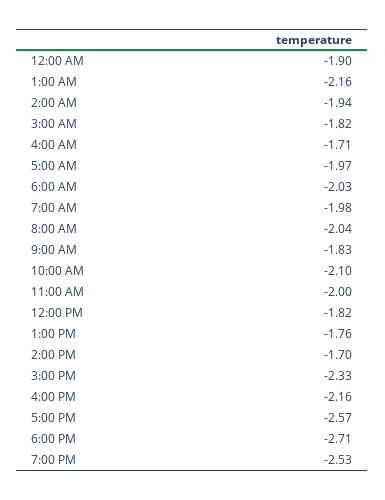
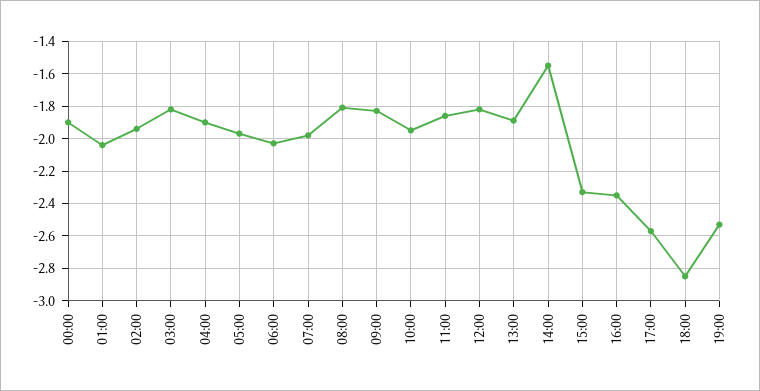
  {
    "12:00 AM": -1.9,
-   "1:00 AM": -2.16,
+   "1:00 AM": -2.05,
    "2:00 AM": -1.94,
    "3:00 AM": -1.82,
-   "4:00 AM": -1.71,
+   "4:00 AM": -1.9,
    "5:00 AM": -1.97,
    "6:00 AM": -2.03,
    "7:00 AM": -1.98,
-   "8:00 AM": -2.04,
+   "8:00 AM": -1.8,
    "9:00 AM": -1.83,
-   "10:00 AM": -2.1,
+   "10:00 AM": -1.95,
-   "11:00 AM": -2,
+   "11:00 AM": -1.85,
    "12:00 PM": -1.82,
-   "1:00 PM": -1.76,
+   "1:00 PM": -1.9,
-   "2:00 PM": -1.7,
+   "2:00 PM": -1.55,
    "3:00 PM": -2.33,
-   "4:00 PM": -2.16,
+   "4:00 PM": -2.35,
    "5:00 PM": -2.57,
-   "6:00 PM": -2.71,
+   "6:00 PM": -2.85,
    "7:00 PM": -2.53
  }

